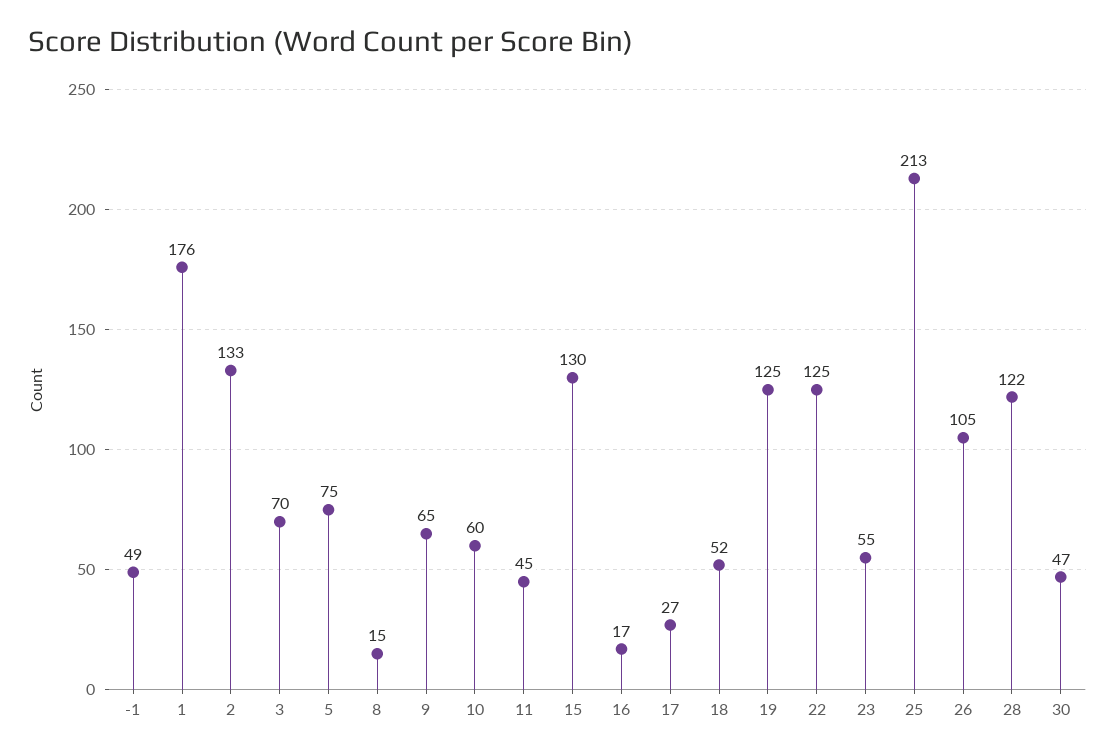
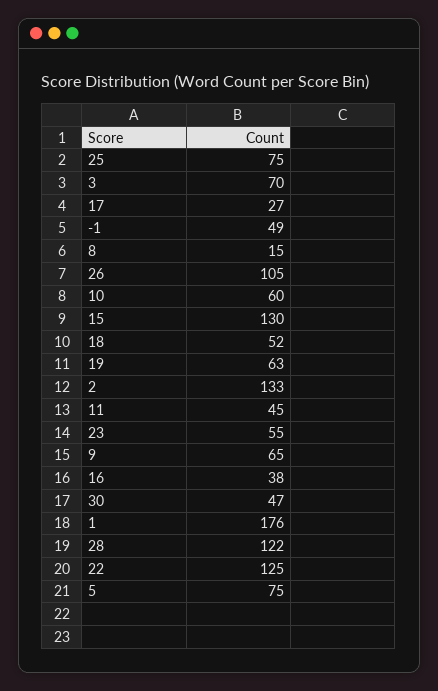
  {
    "-1": 49,
    "1": 176,
    "2": 133,
    "3": 70,
    "5": 75,
    "8": 15,
    "9": 65,
    "10": 60,
    "11": 45,
    "15": 130,
-   "16": 17,
+   "16": 38,
    "17": 27,
    "18": 52,
-   "19": 125,
+   "19": 63,
    "22": 125,
    "23": 55,
-   "25": 213,
+   "25": 75,
    "26": 105,
    "28": 122,
    "30": 47
  }

